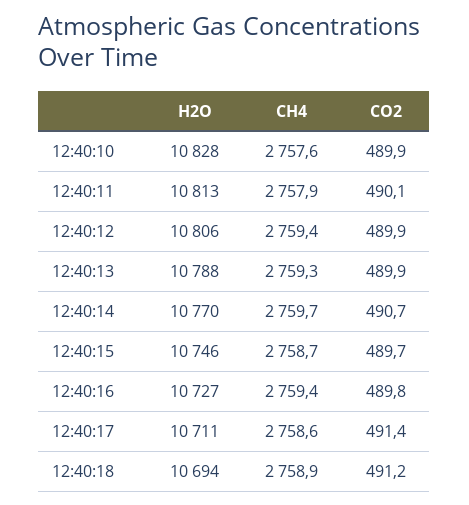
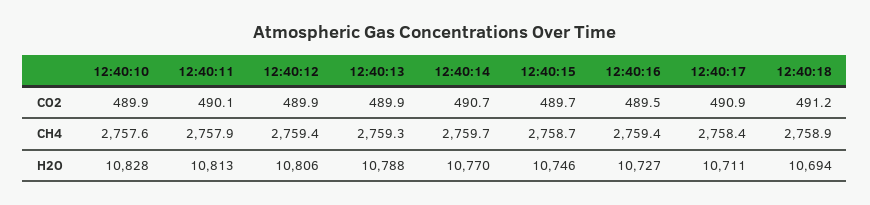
  {
    "H2O": {
      "12:40:10": 10828,
      "12:40:11": 10813,
      "12:40:12": 10806,
      "12:40:13": 10788,
      "12:40:14": 10770,
      "12:40:15": 10746,
      "12:40:16": 10727,
      "12:40:17": 10711,
      "12:40:18": 10694
    },
    "CH4": {
      "12:40:10": 2757.6,
      "12:40:11": 2757.9,
      "12:40:12": 2759.4,
      "12:40:13": 2759.3,
      "12:40:14": 2759.7,
      "12:40:15": 2758.7,
      "12:40:16": 2759.4,
-     "12:40:17": 2758.6,
+     "12:40:17": 2758.4,
      "12:40:18": 2758.9
    },
    "CO2": {
      "12:40:10": 489.9,
      "12:40:11": 490.1,
      "12:40:12": 489.9,
      "12:40:13": 489.9,
      "12:40:14": 490.7,
      "12:40:15": 489.7,
-     "12:40:16": 489.8,
+     "12:40:16": 489.5,
-     "12:40:17": 491.4,
+     "12:40:17": 490.9,
      "12:40:18": 491.2
    }
  }

